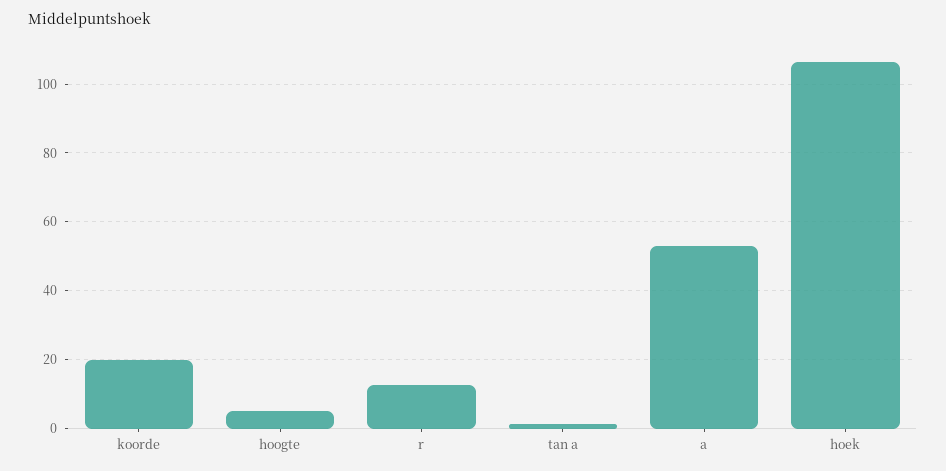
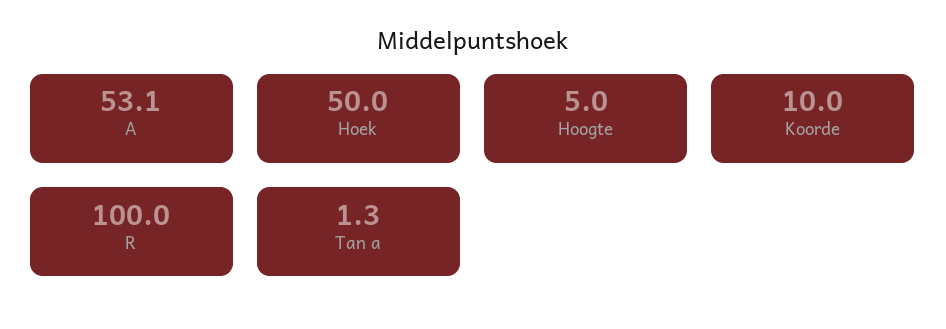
  {
-   "koorde": 20,
+   "koorde": 10,
    "hoogte": 5,
-   "r": 12,
+   "r": 100,
    "tan a": 1.3,
    "a": 53.1,
-   "hoek": 106
+   "hoek": 50
  }

